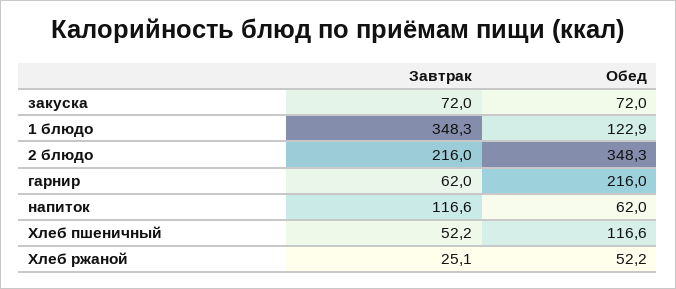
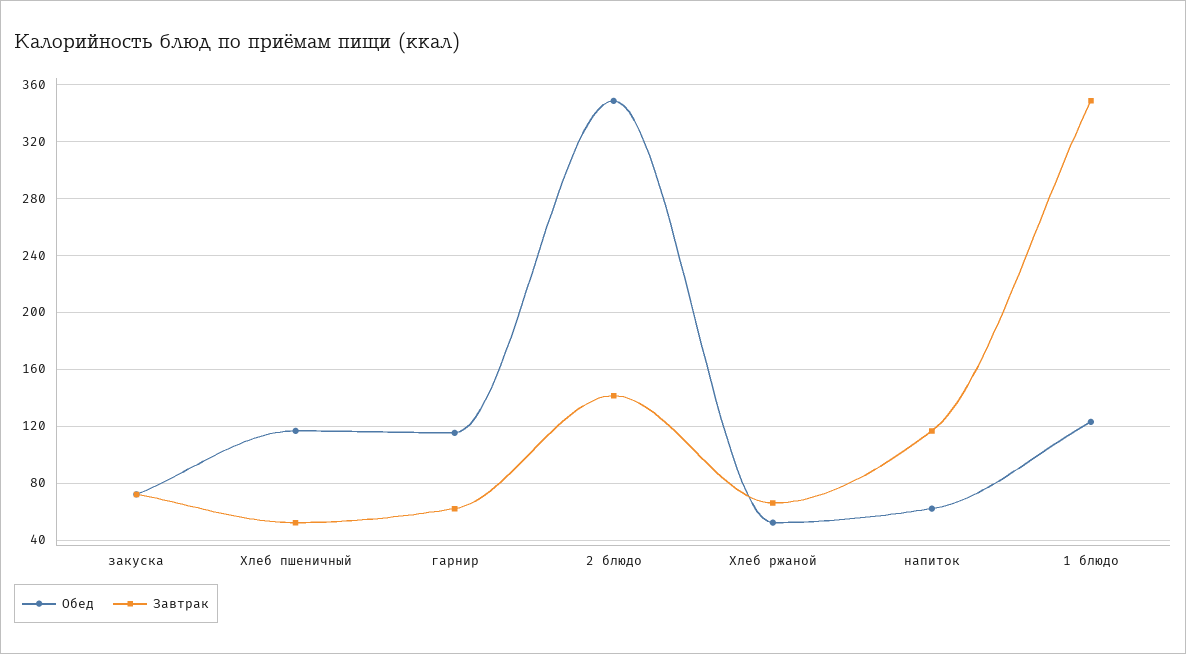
  {
    "Завтрак": {
      "закуска": 72,
      "1 блюдо": 348.3,
-     "2 блюдо": 216,
+     "2 блюдо": 140,
      "гарнир": 62,
      "напиток": 116.6,
      "Хлеб пшеничный": 52.2,
-     "Хлеб ржаной": 25.1
+     "Хлеб ржаной": 65
    },
    "Обед": {
      "закуска": 72,
      "1 блюдо": 122.9,
      "2 блюдо": 348.3,
-     "гарнир": 216,
+     "гарнир": 115,
      "напиток": 62,
      "Хлеб пшеничный": 116.6,
      "Хлеб ржаной": 52.2
    }
  }

